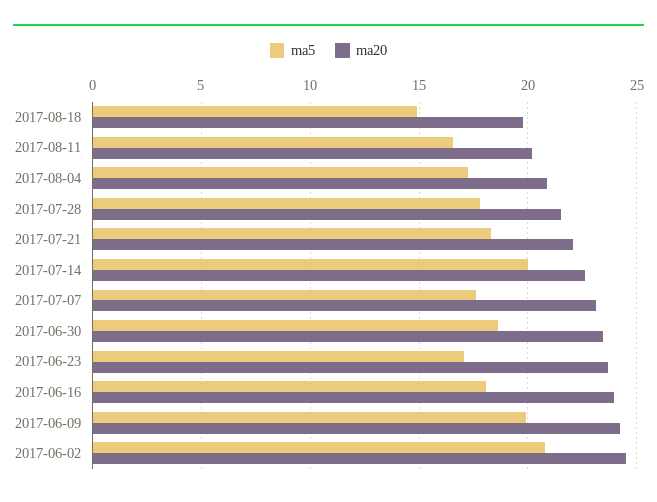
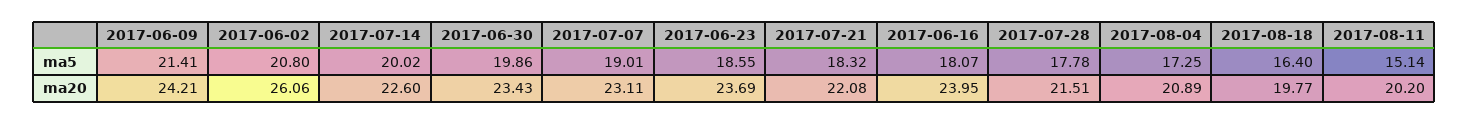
  {
    "ma5": {
-     "2017-08-18": 15,
+     "2017-08-18": 16.4,
-     "2017-08-11": 16.5,
+     "2017-08-11": 15.14,
      "2017-08-04": 17.25,
      "2017-07-28": 17.78,
      "2017-07-21": 18.32,
      "2017-07-14": 20.02,
-     "2017-07-07": 17.5,
+     "2017-07-07": 19.01,
-     "2017-06-30": 18.5,
+     "2017-06-30": 19.86,
-     "2017-06-23": 17,
+     "2017-06-23": 18.55,
      "2017-06-16": 18.07,
-     "2017-06-09": 20,
+     "2017-06-09": 21.41,
      "2017-06-02": 20.8
    },
    "ma20": {
      "2017-08-18": 19.77,
      "2017-08-11": 20.2,
      "2017-08-04": 20.89,
      "2017-07-28": 21.51,
      "2017-07-21": 22.08,
      "2017-07-14": 22.6,
      "2017-07-07": 23.11,
      "2017-06-30": 23.43,
      "2017-06-23": 23.69,
      "2017-06-16": 23.95,
      "2017-06-09": 24.21,
-     "2017-06-02": 24.5
+     "2017-06-02": 26.06
    }
  }

